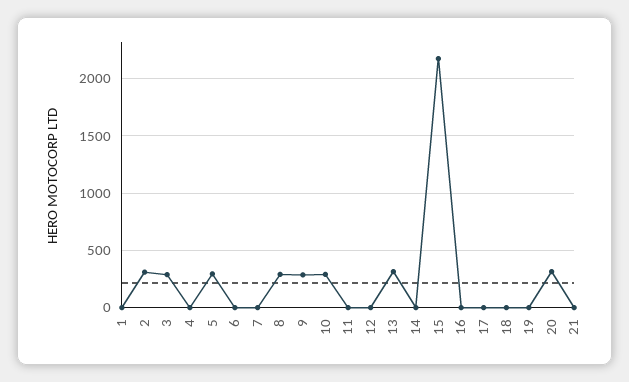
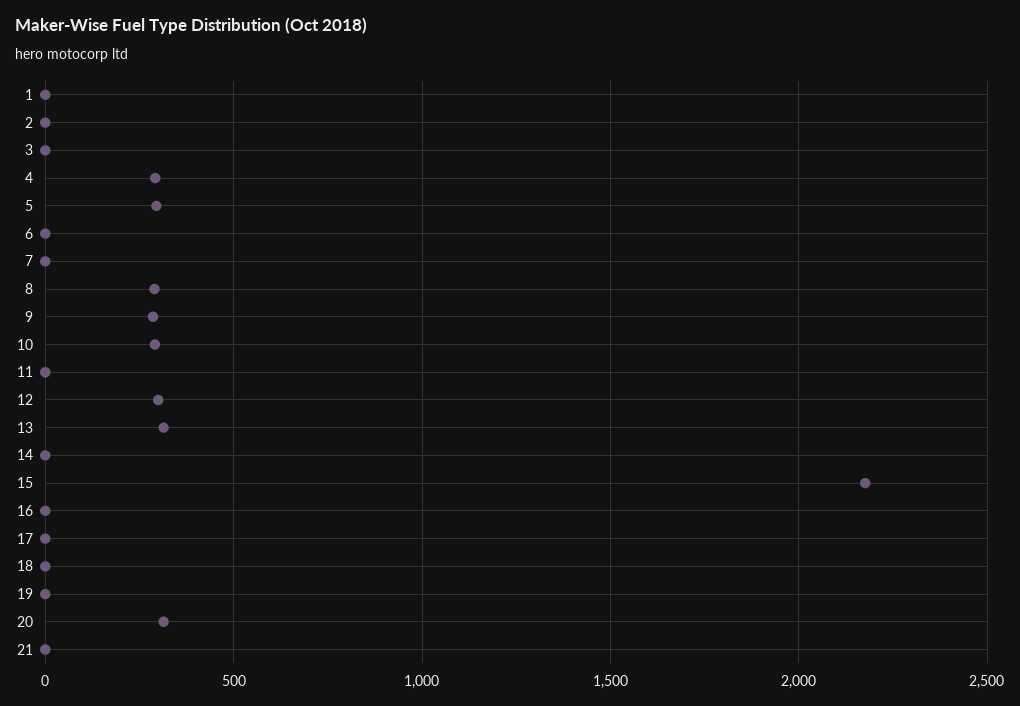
  {
    "1": 0,
-   "2": 300,
+   "2": 0,
-   "3": 300,
+   "3": 0,
-   "4": 0,
+   "4": 300,
    "5": 300,
    "6": 0,
    "7": 0,
    "8": 300,
    "9": 300,
    "10": 300,
    "11": 0,
-   "12": 0,
+   "12": 300,
    "13": 300,
    "14": 0,
    "15": 2200,
    "16": 0,
    "17": 0,
    "18": 0,
    "19": 0,
    "20": 300,
    "21": 0
  }

